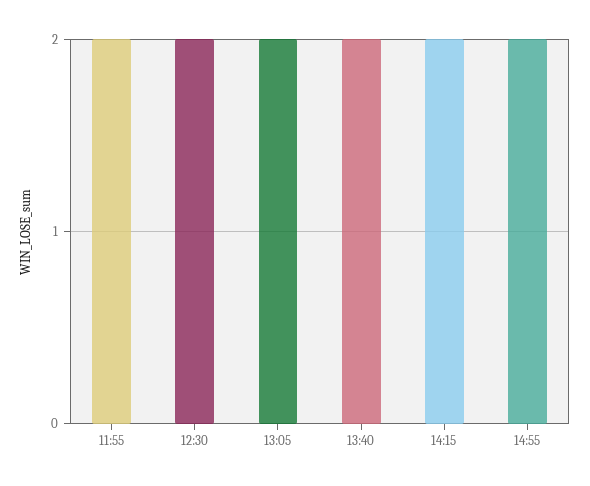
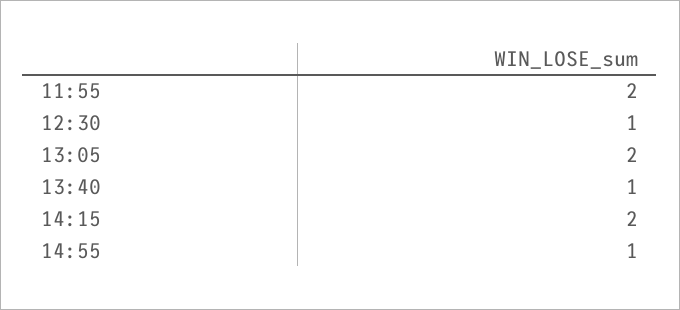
  {
    "11:55": 2,
-   "12:30": 2,
+   "12:30": 1,
    "13:05": 2,
-   "13:40": 2,
+   "13:40": 1,
    "14:15": 2,
-   "14:55": 2
+   "14:55": 1
  }

